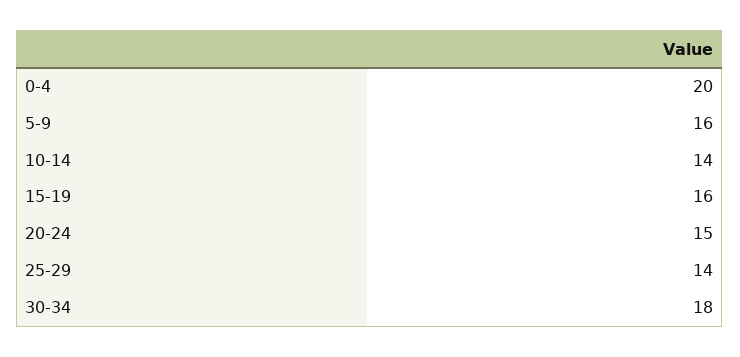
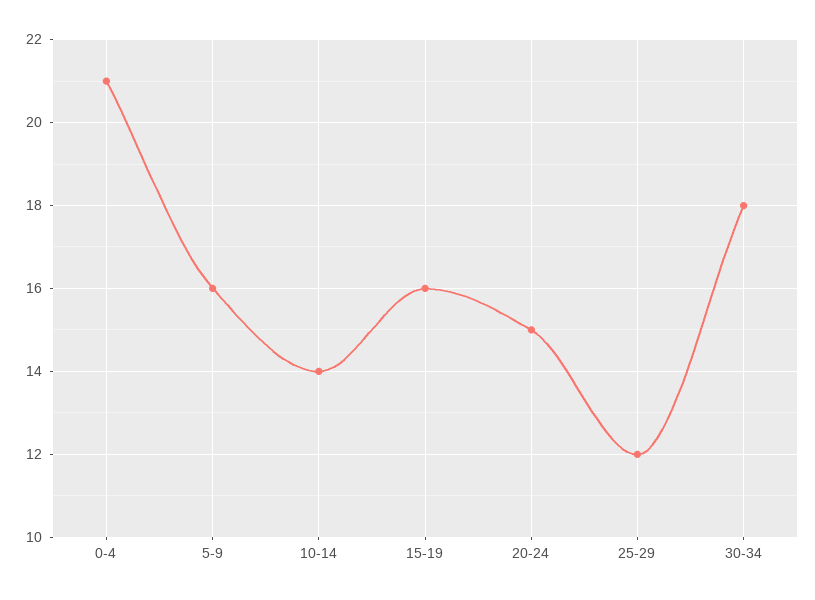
  {
-   "0-4": 20,
+   "0-4": 21,
    "5-9": 16,
    "10-14": 14,
    "15-19": 16,
    "20-24": 15,
-   "25-29": 14,
+   "25-29": 12,
    "30-34": 18
  }

